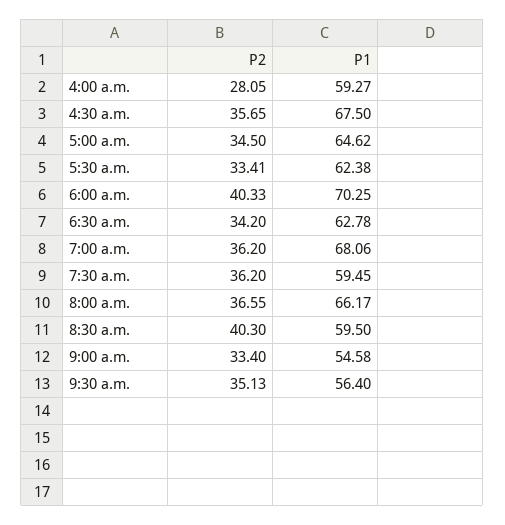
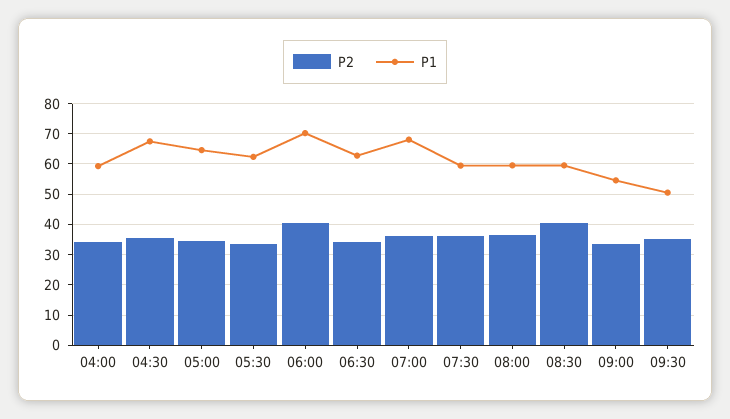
  {
    "P2": {
-     "4:00 a.m.": 28.05,
+     "4:00 a.m.": 34,
      "4:30 a.m.": 35.65,
      "5:00 a.m.": 34.5,
      "5:30 a.m.": 33.41,
      "6:00 a.m.": 40.33,
      "6:30 a.m.": 34.2,
      "7:00 a.m.": 36.2,
      "7:30 a.m.": 36.2,
      "8:00 a.m.": 36.55,
      "8:30 a.m.": 40.3,
      "9:00 a.m.": 33.4,
      "9:30 a.m.": 35.13
    },
    "P1": {
      "4:00 a.m.": 59.27,
      "4:30 a.m.": 67.5,
      "5:00 a.m.": 64.62,
      "5:30 a.m.": 62.38,
      "6:00 a.m.": 70.25,
      "6:30 a.m.": 62.78,
      "7:00 a.m.": 68.06,
      "7:30 a.m.": 59.45,
-     "8:00 a.m.": 66.17,
+     "8:00 a.m.": 60,
      "8:30 a.m.": 59.5,
      "9:00 a.m.": 54.58,
-     "9:30 a.m.": 56.4
+     "9:30 a.m.": 50
    }
  }

